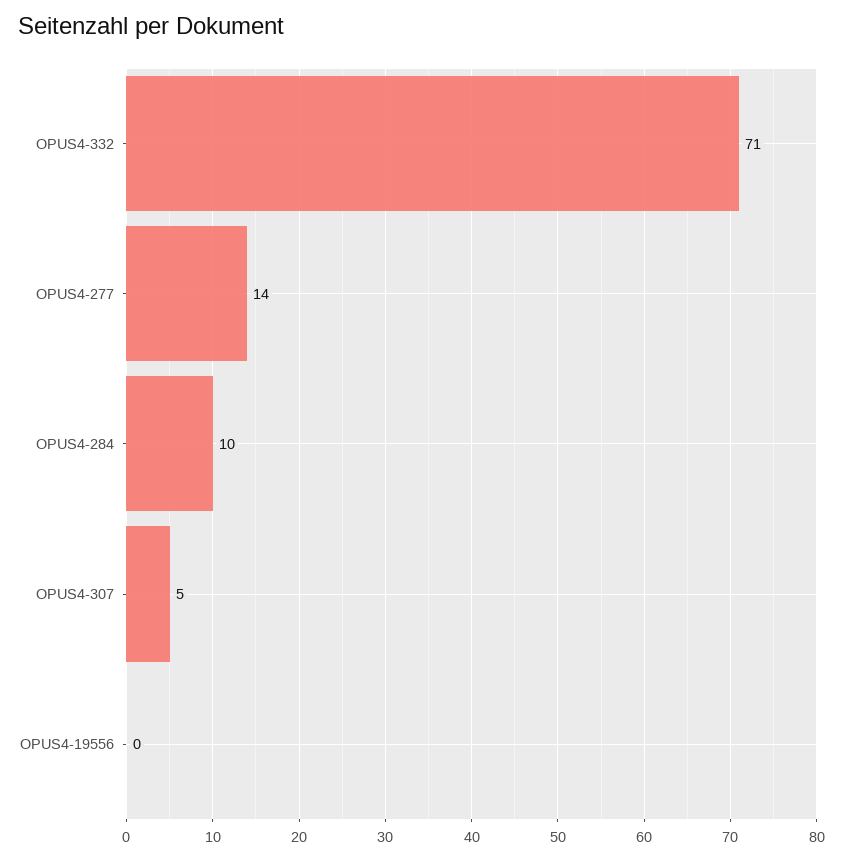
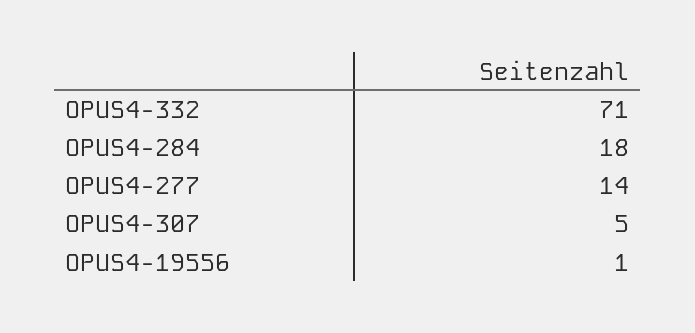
  {
    "OPUS4-332": 71,
    "OPUS4-277": 14,
-   "OPUS4-284": 10,
+   "OPUS4-284": 18,
    "OPUS4-307": 5,
-   "OPUS4-19556": 0
+   "OPUS4-19556": 1
  }

